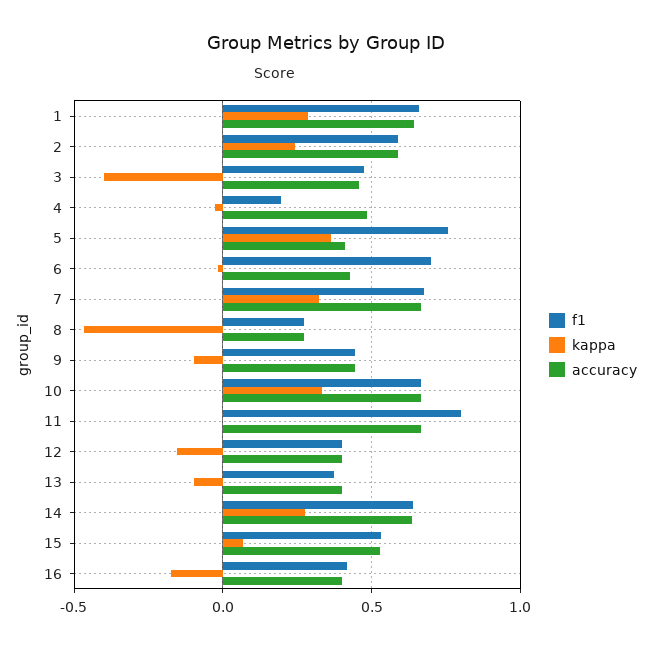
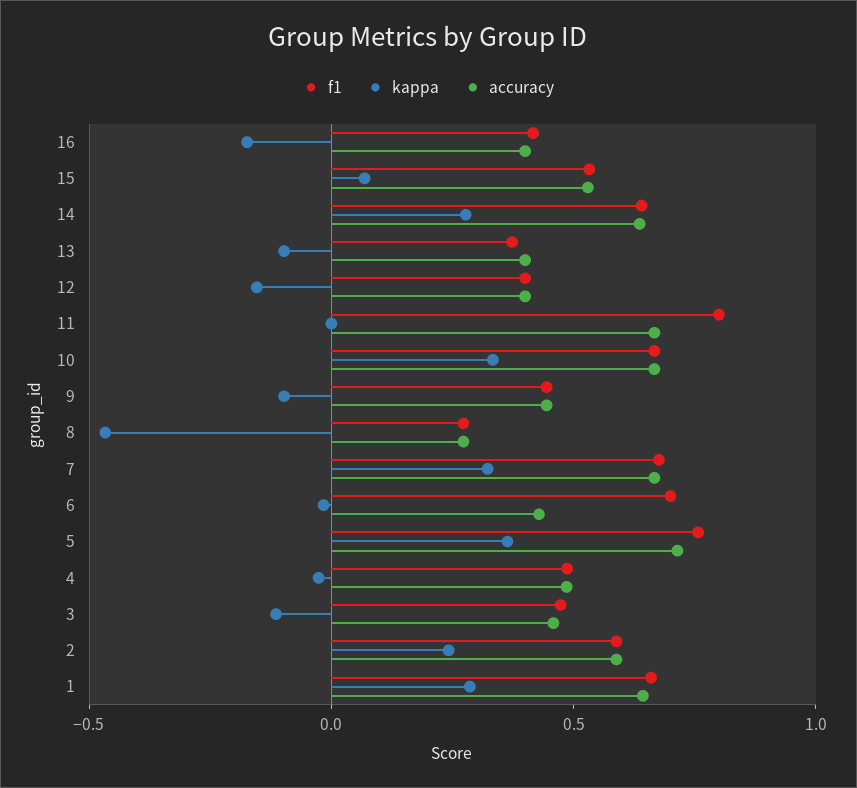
  {
    "f1": {
      "1": 0.65,
      "2": 0.6,
      "3": 0.45,
-     "4": 0.2,
+     "4": 0.5,
      "5": 0.75,
      "6": 0.7,
      "7": 0.7,
      "8": 0.25,
      "9": 0.45,
      "10": 0.65,
      "11": 0.8,
      "12": 0.4,
      "13": 0.35,
      "14": 0.65,
      "15": 0.55,
      "16": 0.4
    },
    "kappa": {
      "1": 0.3,
      "2": 0.25,
-     "3": -0.4,
+     "3": -0.1,
      "4": -0.05,
      "5": 0.35,
      "6": 0,
      "7": 0.3,
      "8": -0.45,
      "9": -0.1,
      "10": 0.35,
      "11": 0,
      "12": -0.15,
      "13": -0.1,
      "14": 0.3,
      "15": 0.05,
      "16": -0.15
    },
    "accuracy": {
      "1": 0.65,
      "2": 0.6,
      "3": 0.45,
      "4": 0.5,
-     "5": 0.4,
+     "5": 0.7,
      "6": 0.45,
      "7": 0.65,
      "8": 0.25,
      "9": 0.45,
      "10": 0.65,
      "11": 0.65,
      "12": 0.4,
      "13": 0.4,
      "14": 0.65,
      "15": 0.55,
      "16": 0.4
    }
  }

